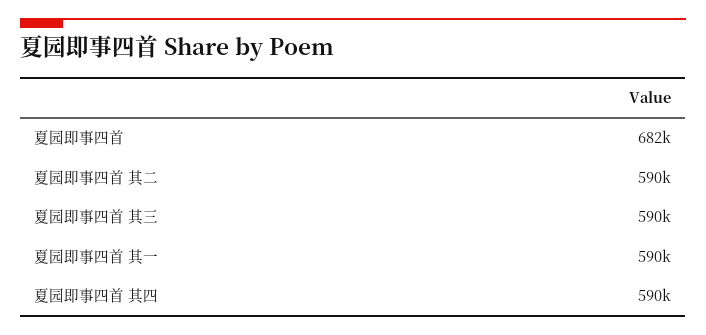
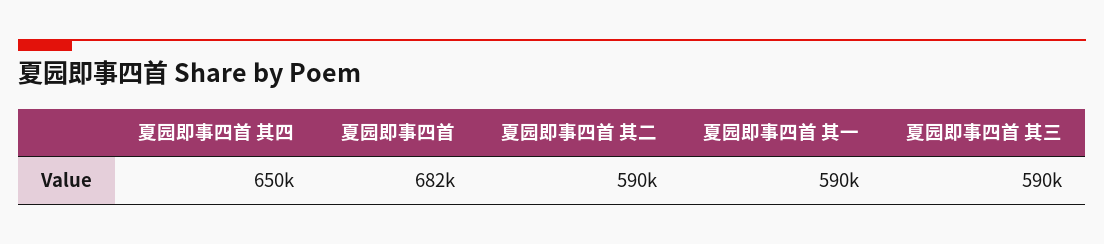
  {
    "夏园即事四首": 682000,
    "夏园即事四首 其二": 590000,
    "夏园即事四首 其三": 590000,
    "夏园即事四首 其一": 590000,
-   "夏园即事四首 其四": 590000
+   "夏园即事四首 其四": 650000
  }

